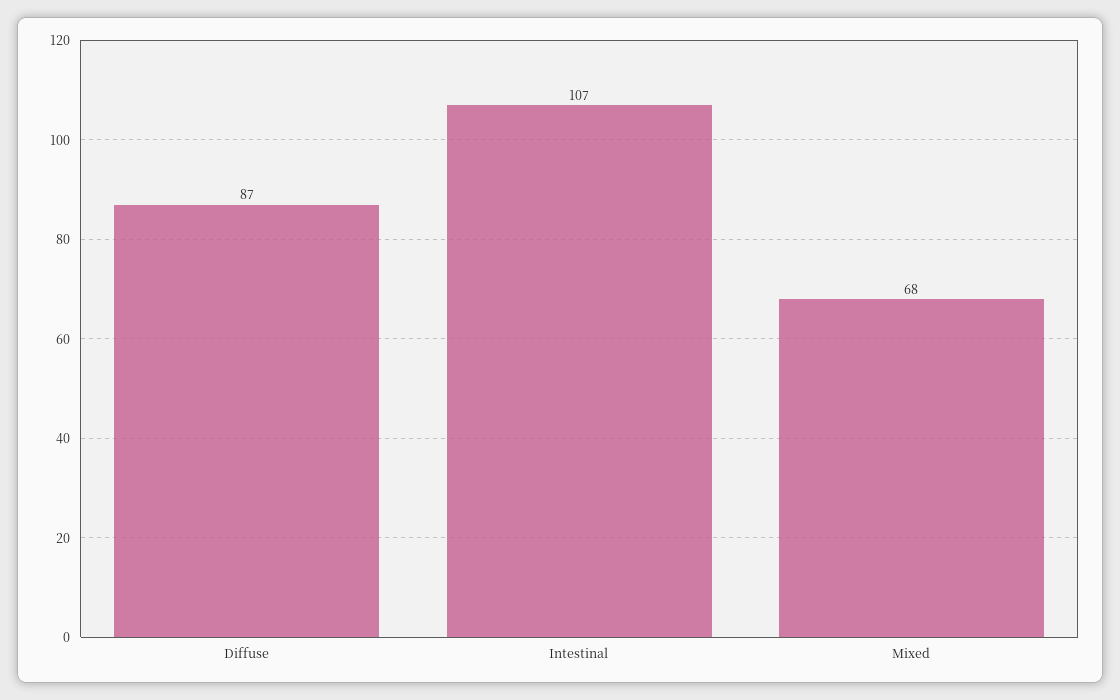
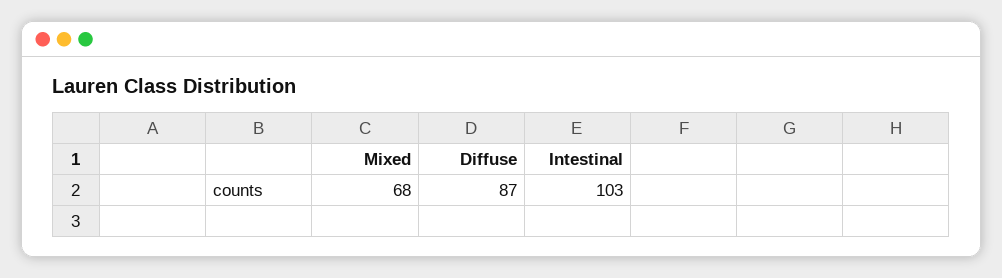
  {
    "Diffuse": 87,
-   "Intestinal": 107,
+   "Intestinal": 103,
    "Mixed": 68
  }

